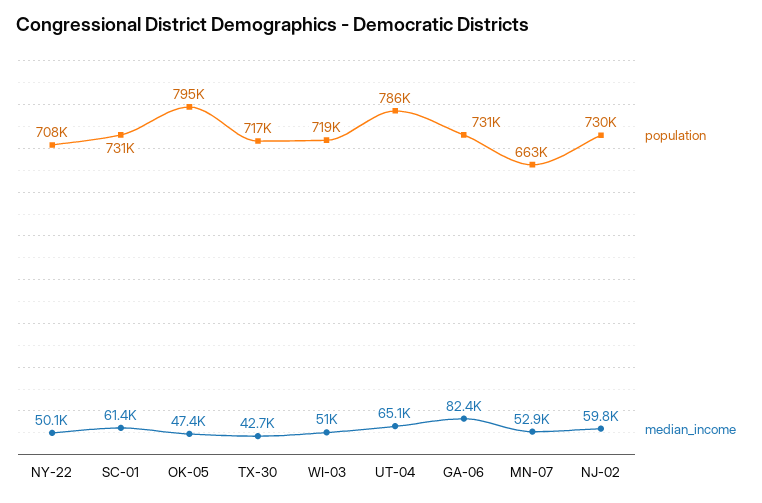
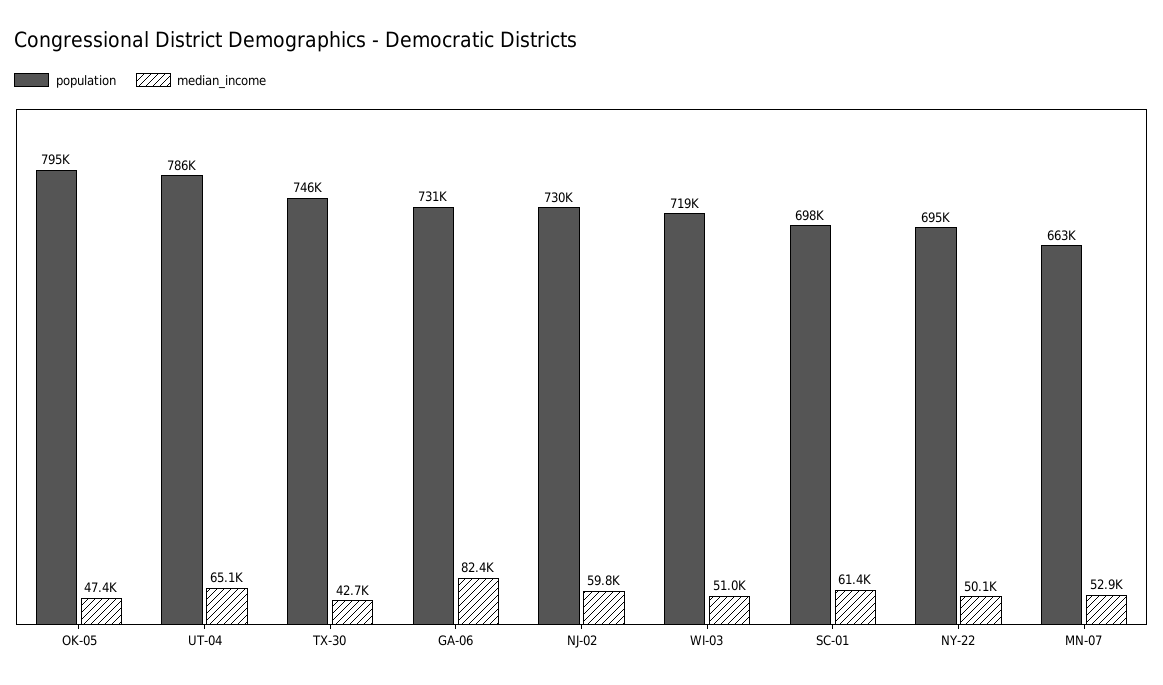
  {
    "population": {
-     "NY-22": 708000,
+     "NY-22": 695000,
-     "SC-01": 731000,
+     "SC-01": 698000,
      "OK-05": 795000,
-     "TX-30": 717000,
+     "TX-30": 746000,
      "WI-03": 719000,
      "UT-04": 786000,
      "GA-06": 731000,
      "MN-07": 663000,
      "NJ-02": 730000
    },
    "median_income": {
      "NY-22": 50100,
      "SC-01": 61400,
      "OK-05": 47400,
      "TX-30": 42700,
      "WI-03": 51000,
      "UT-04": 65100,
      "GA-06": 82400,
      "MN-07": 52900,
      "NJ-02": 59800
    }
  }

